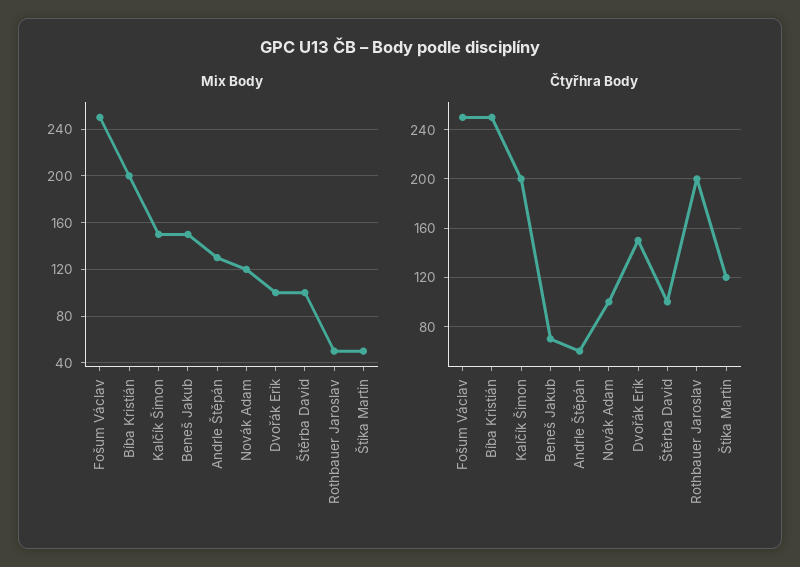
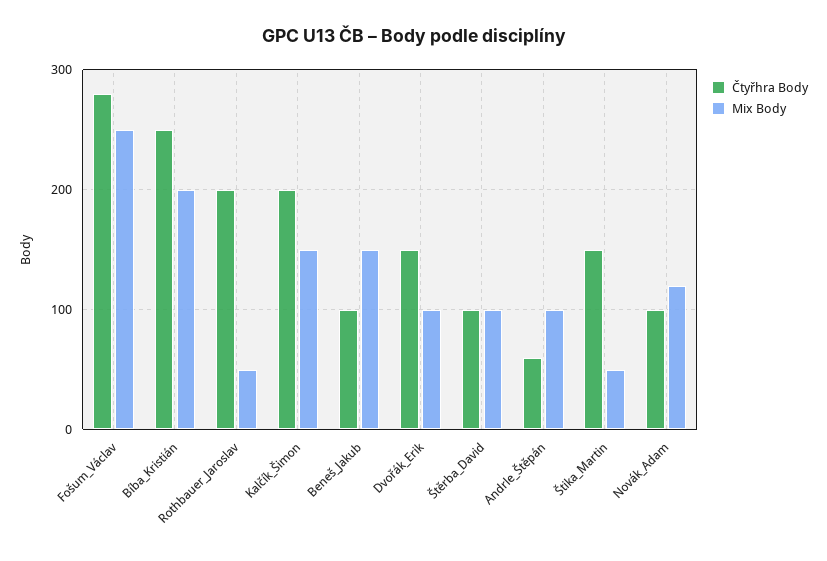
  {
    "Mix Body": {
      "Fošum Václav": 250,
      "Bíba Kristián": 200,
      "Kalčík Šimon": 150,
      "Beneš Jakub": 150,
-     "Andrle Štěpán": 130,
+     "Andrle Štěpán": 100,
      "Novák Adam": 120,
      "Dvořák Erik": 100,
      "Štěrba David": 100,
      "Rothbauer Jaroslav": 50,
      "Štika Martin": 50
    },
    "Čtyřhra Body": {
-     "Fošum Václav": 250,
+     "Fošum Václav": 280,
      "Bíba Kristián": 250,
      "Kalčík Šimon": 200,
-     "Beneš Jakub": 70,
+     "Beneš Jakub": 100,
      "Andrle Štěpán": 60,
      "Novák Adam": 100,
      "Dvořák Erik": 150,
      "Štěrba David": 100,
      "Rothbauer Jaroslav": 200,
-     "Štika Martin": 120
+     "Štika Martin": 150
    }
  }

